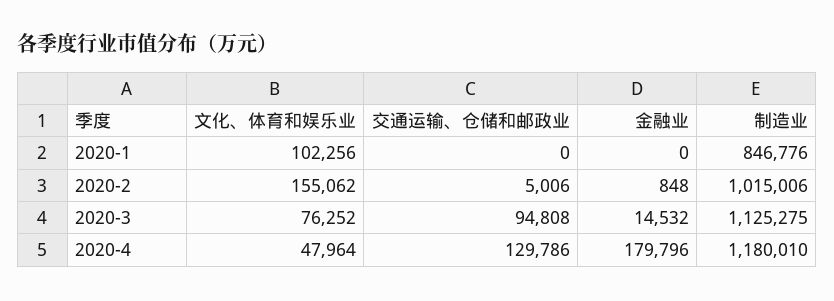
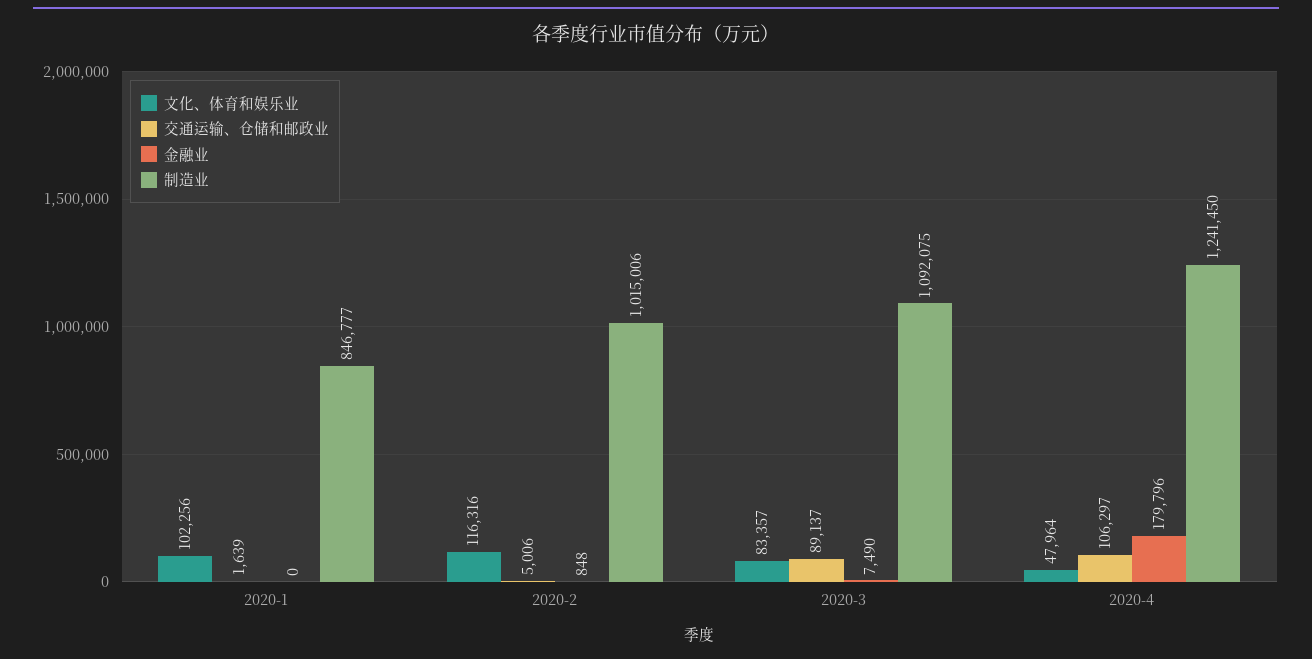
  {
    "文化、体育和娱乐业": {
      "2020-1": 102256,
-     "2020-2": 155062,
+     "2020-2": 116316,
-     "2020-3": 76252,
+     "2020-3": 83357,
      "2020-4": 47964
    },
    "交通运输、仓储和邮政业": {
-     "2020-1": 0,
+     "2020-1": 1639,
      "2020-2": 5006,
-     "2020-3": 94808,
+     "2020-3": 89137,
-     "2020-4": 129786
+     "2020-4": 106297
    },
    "金融业": {
      "2020-1": 0,
      "2020-2": 848,
-     "2020-3": 14532,
+     "2020-3": 7490,
      "2020-4": 179796
    },
    "制造业": {
-     "2020-1": 846776,
+     "2020-1": 846777,
      "2020-2": 1015006,
-     "2020-3": 1125275,
+     "2020-3": 1092075,
-     "2020-4": 1180010
+     "2020-4": 1241450
    }
  }

